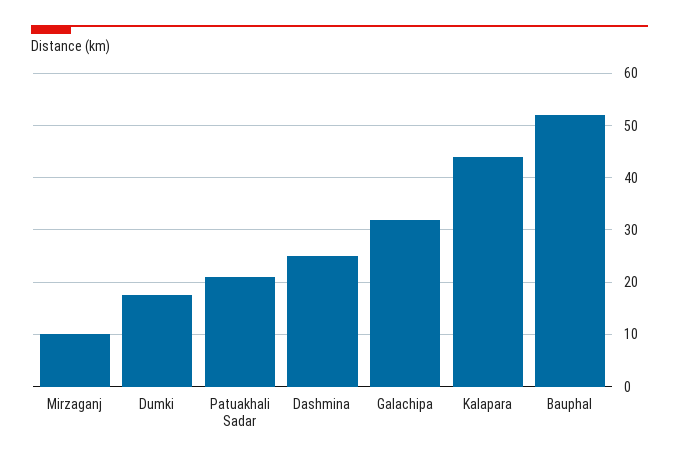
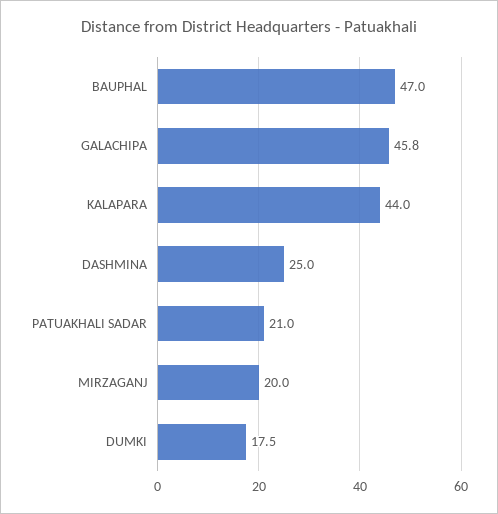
  {
-   "Mirzaganj": 10,
+   "Mirzaganj": 20,
    "Dumki": 17.5,
    "Patuakhali Sadar": 21,
    "Dashmina": 25,
-   "Galachipa": 32,
+   "Galachipa": 45.8,
    "Kalapara": 44,
-   "Bauphal": 52
+   "Bauphal": 47
  }

